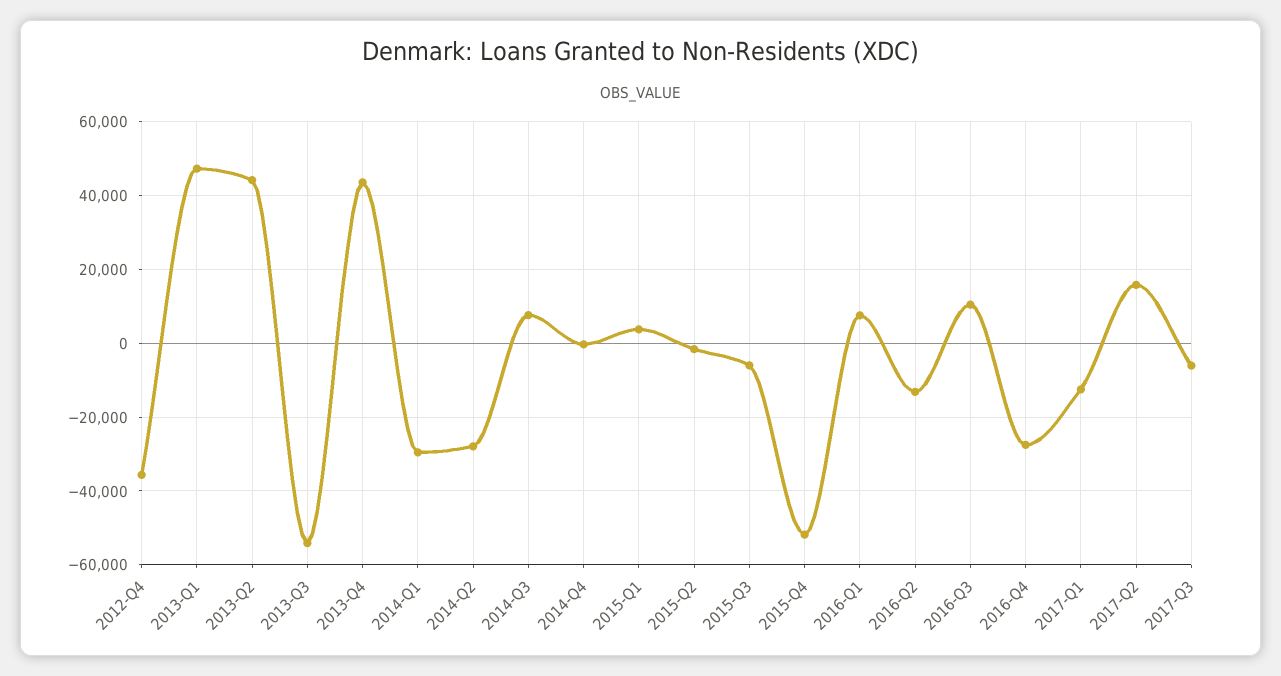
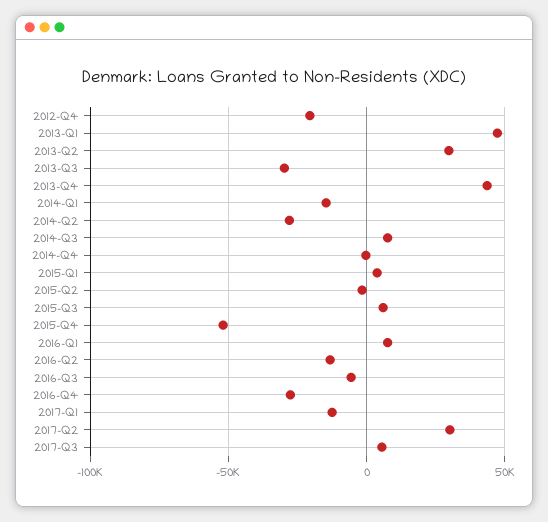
  {
-   "2012-Q4": -36000,
+   "2012-Q4": -20000,
    "2013-Q1": 48000,
-   "2013-Q2": 44000,
+   "2013-Q2": 30000,
-   "2013-Q3": -54000,
+   "2013-Q3": -30000,
    "2013-Q4": 44000,
-   "2014-Q1": -30000,
+   "2014-Q1": -15000,
    "2014-Q2": -28000,
    "2014-Q3": 8000,
    "2014-Q4": 0,
    "2015-Q1": 4000,
    "2015-Q2": -2000,
-   "2015-Q3": -6000,
+   "2015-Q3": 5000,
    "2015-Q4": -52000,
    "2016-Q1": 8000,
    "2016-Q2": -14000,
-   "2016-Q3": 10000,
+   "2016-Q3": -5000,
    "2016-Q4": -28000,
    "2017-Q1": -12000,
-   "2017-Q2": 16000,
+   "2017-Q2": 30000,
-   "2017-Q3": -6000
+   "2017-Q3": 5000
  }

